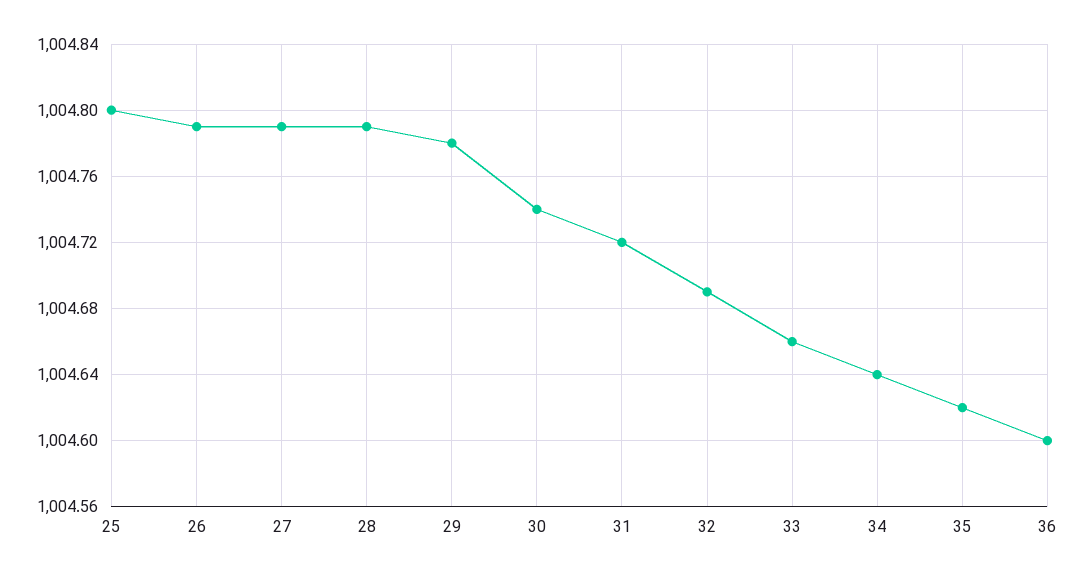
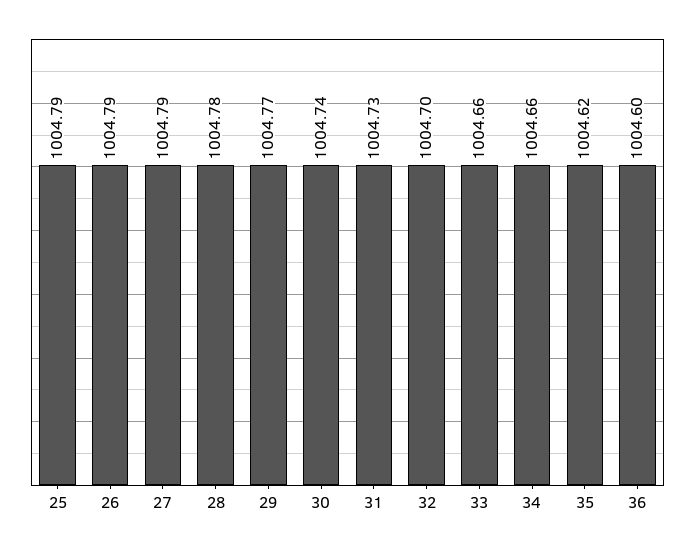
  {
-   "25": 1004.8,
+   "25": 1004.79,
    "26": 1004.79,
    "27": 1004.79,
-   "28": 1004.79,
+   "28": 1004.78,
-   "29": 1004.78,
+   "29": 1004.77,
    "30": 1004.74,
-   "31": 1004.72,
+   "31": 1004.73,
-   "32": 1004.69,
+   "32": 1004.7,
    "33": 1004.66,
-   "34": 1004.64,
+   "34": 1004.66,
    "35": 1004.62,
    "36": 1004.6
  }

